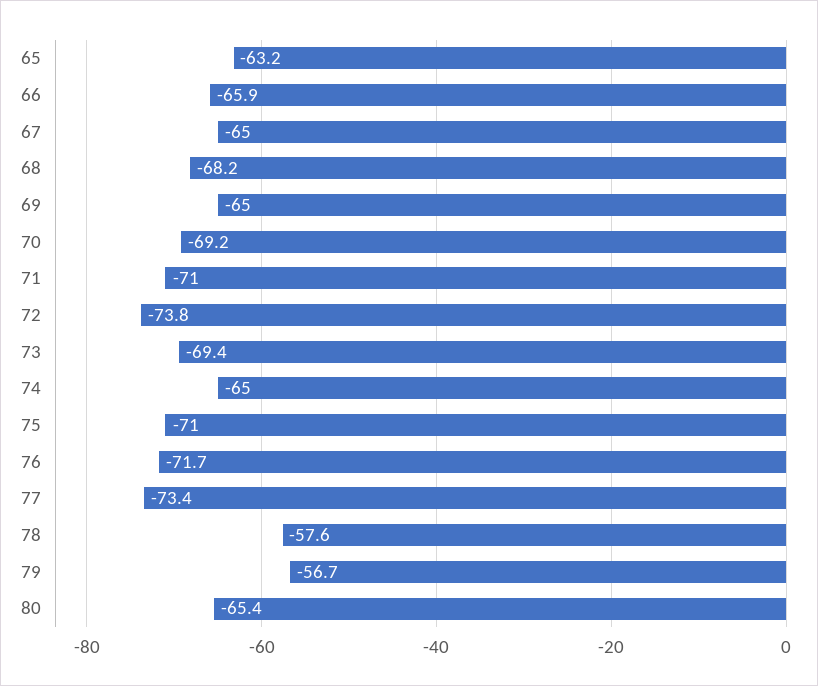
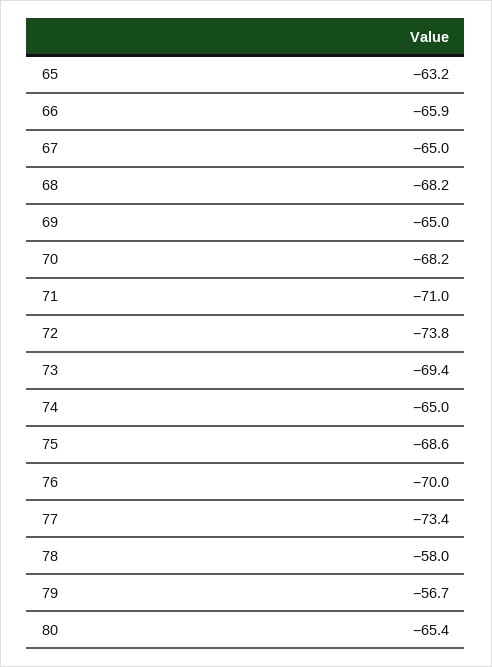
  {
    "65": -63.2,
    "66": -65.9,
    "67": -65,
    "68": -68.2,
    "69": -65,
-   "70": -69.2,
+   "70": -68.2,
    "71": -71,
    "72": -73.8,
    "73": -69.4,
    "74": -65,
-   "75": -71,
+   "75": -68.6,
-   "76": -71.7,
+   "76": -70,
    "77": -73.4,
-   "78": -57.6,
+   "78": -58,
    "79": -56.7,
    "80": -65.4
  }

